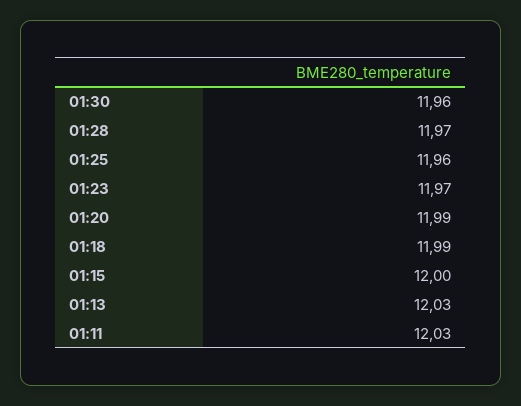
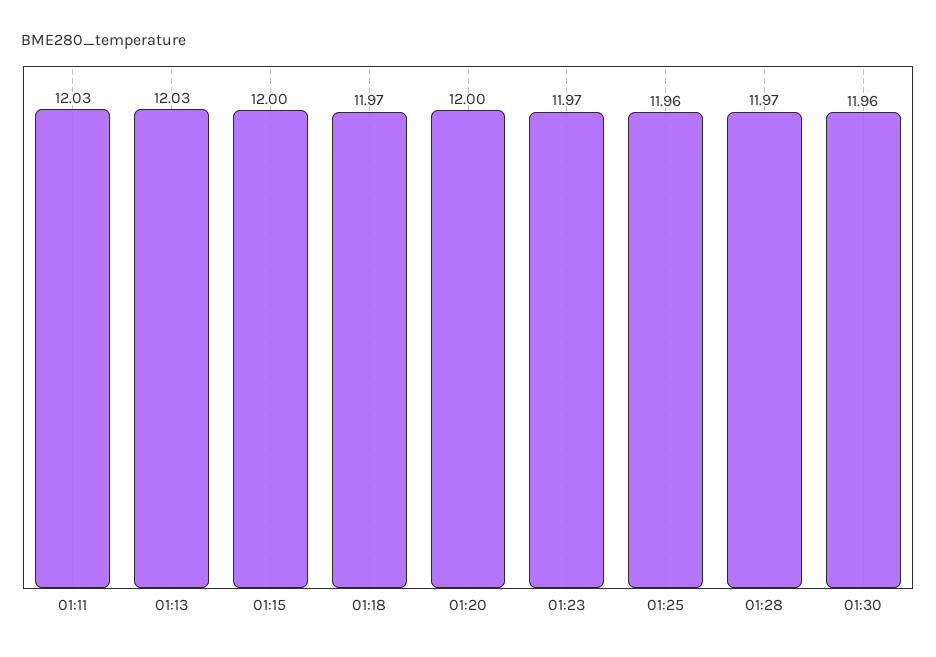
  {
    "01:30": 11.96,
    "01:28": 11.97,
    "01:25": 11.96,
    "01:23": 11.97,
-   "01:20": 11.99,
+   "01:20": 12,
-   "01:18": 11.99,
+   "01:18": 11.97,
    "01:15": 12,
    "01:13": 12.03,
    "01:11": 12.03
  }

